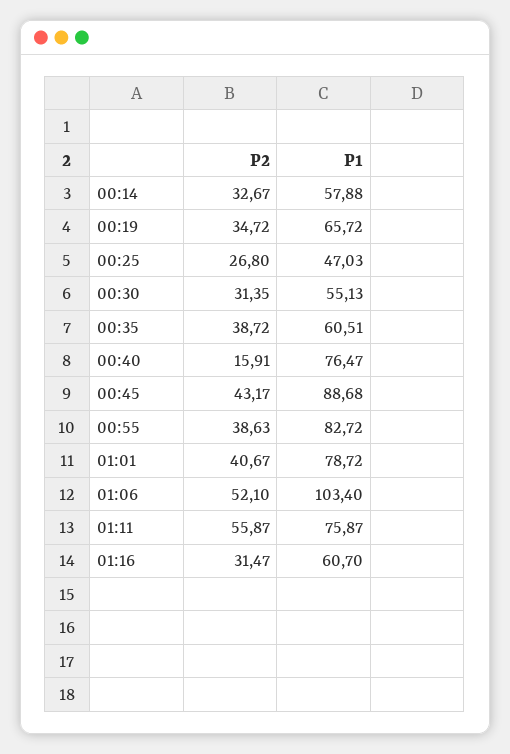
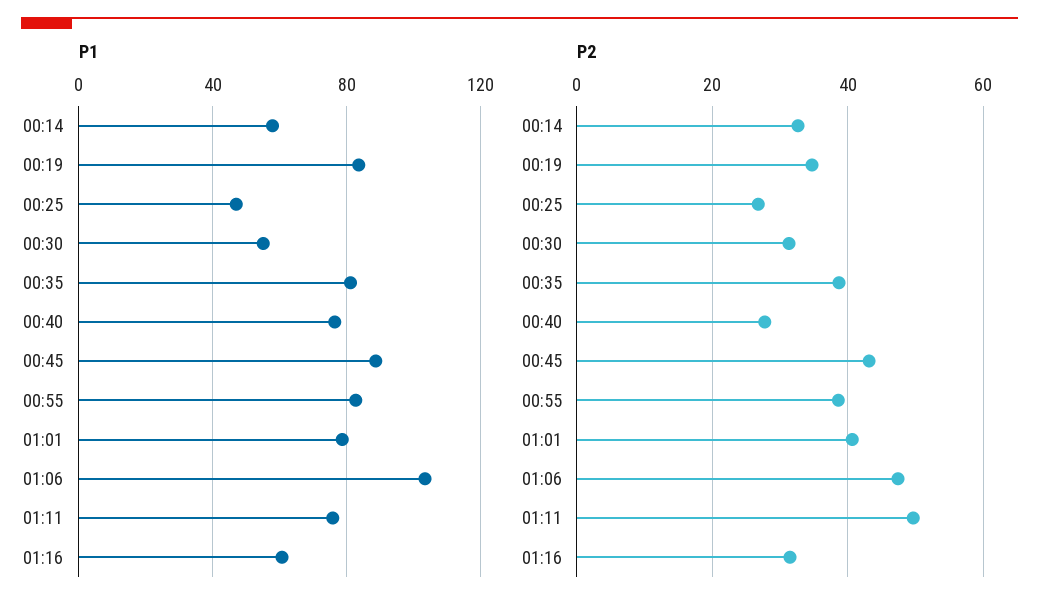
  {
    "P2": {
      "00:14": 32.67,
      "00:19": 34.72,
      "00:25": 26.8,
      "00:30": 31.35,
      "00:35": 38.72,
-     "00:40": 15.91,
+     "00:40": 28,
      "00:45": 43.17,
      "00:55": 38.63,
      "01:01": 40.67,
-     "01:06": 52.1,
+     "01:06": 48,
-     "01:11": 55.87,
+     "01:11": 50,
      "01:16": 31.47
    },
    "P1": {
      "00:14": 57.88,
-     "00:19": 65.72,
+     "00:19": 85,
      "00:25": 47.03,
      "00:30": 55.13,
-     "00:35": 60.51,
+     "00:35": 80,
      "00:40": 76.47,
      "00:45": 88.68,
      "00:55": 82.72,
      "01:01": 78.72,
      "01:06": 103.4,
      "01:11": 75.87,
      "01:16": 60.7
    }
  }

